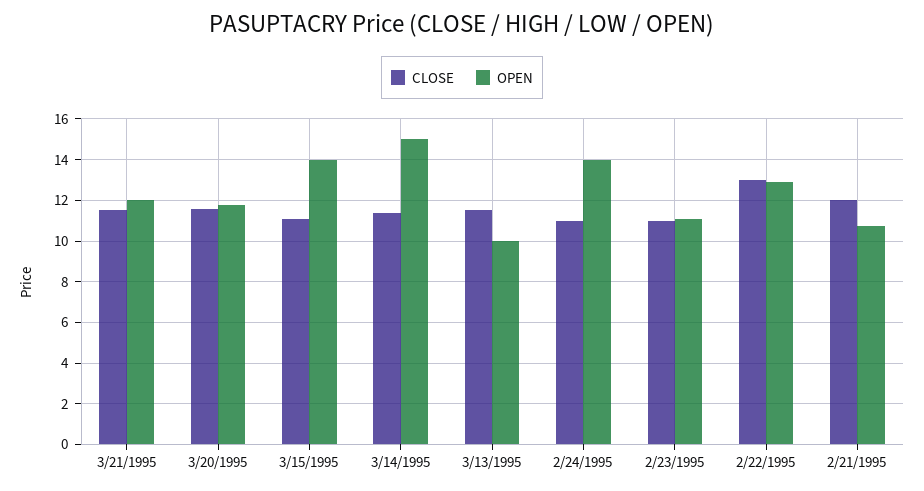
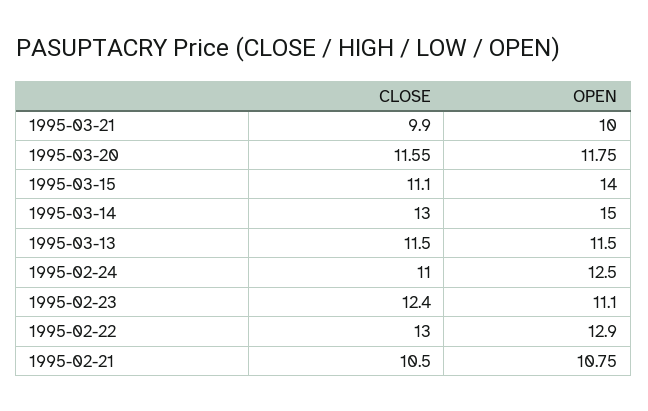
  {
    "CLOSE": {
-     "3/21/1995": 11.5,
+     "3/21/1995": 9.9,
      "3/20/1995": 11.55,
      "3/15/1995": 11.1,
-     "3/14/1995": 11.5,
+     "3/14/1995": 13,
      "3/13/1995": 11.5,
      "2/24/1995": 11,
-     "2/23/1995": 11,
+     "2/23/1995": 12.4,
      "2/22/1995": 13,
-     "2/21/1995": 12
+     "2/21/1995": 10.5
    },
    "OPEN": {
-     "3/21/1995": 12,
+     "3/21/1995": 10,
      "3/20/1995": 11.75,
      "3/15/1995": 14,
      "3/14/1995": 15,
-     "3/13/1995": 10,
+     "3/13/1995": 11.5,
-     "2/24/1995": 14,
+     "2/24/1995": 12.5,
      "2/23/1995": 11.1,
      "2/22/1995": 12.9,
      "2/21/1995": 10.75
    }
  }

